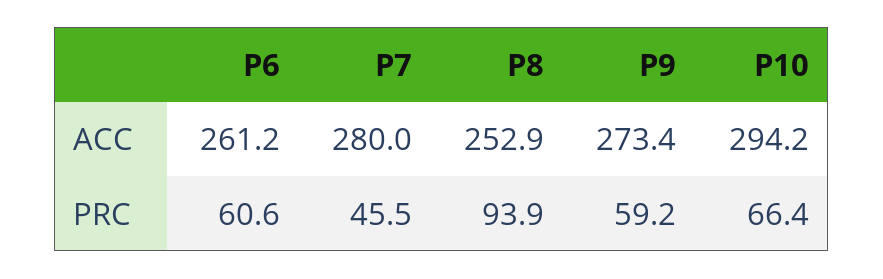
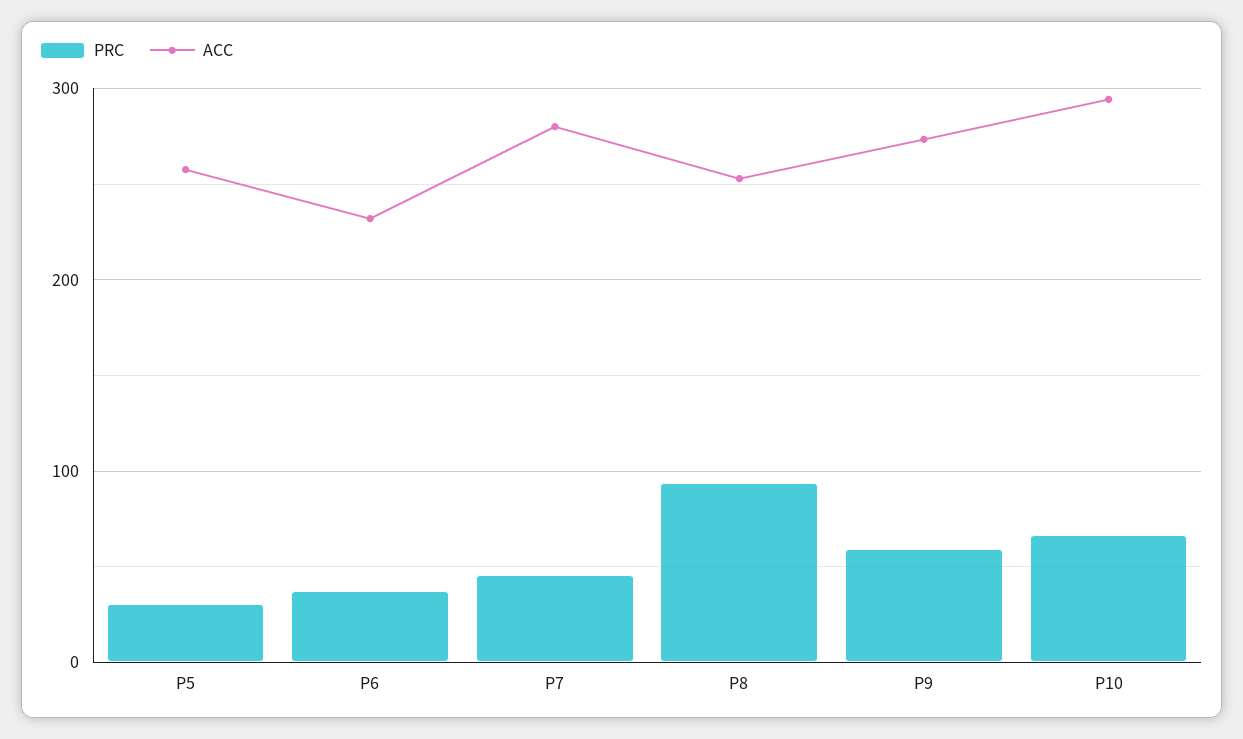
  {
    "ACC": {
-     "P6": 261.2,
+     "P6": 230,
      "P7": 280,
      "P8": 252.9,
      "P9": 273.4,
-     "P10": 294.2
+     "P10": 294.2,
+     "P5": 260
    },
    "PRC": {
-     "P6": 60.6,
+     "P6": 40,
      "P7": 45.5,
      "P8": 93.9,
      "P9": 59.2,
-     "P10": 66.4
+     "P10": 66.4,
+     "P5": 30
    }
  }

